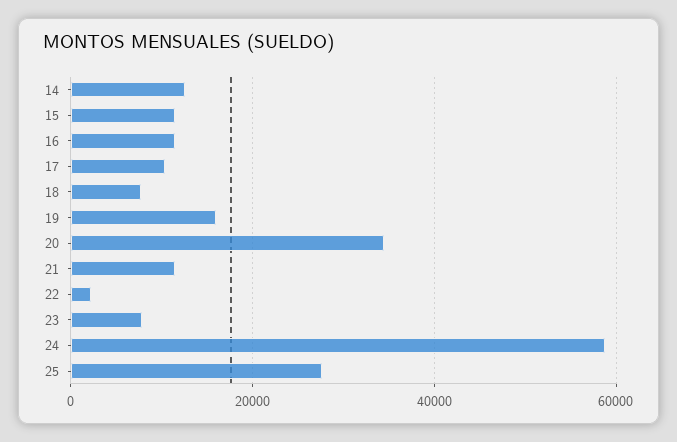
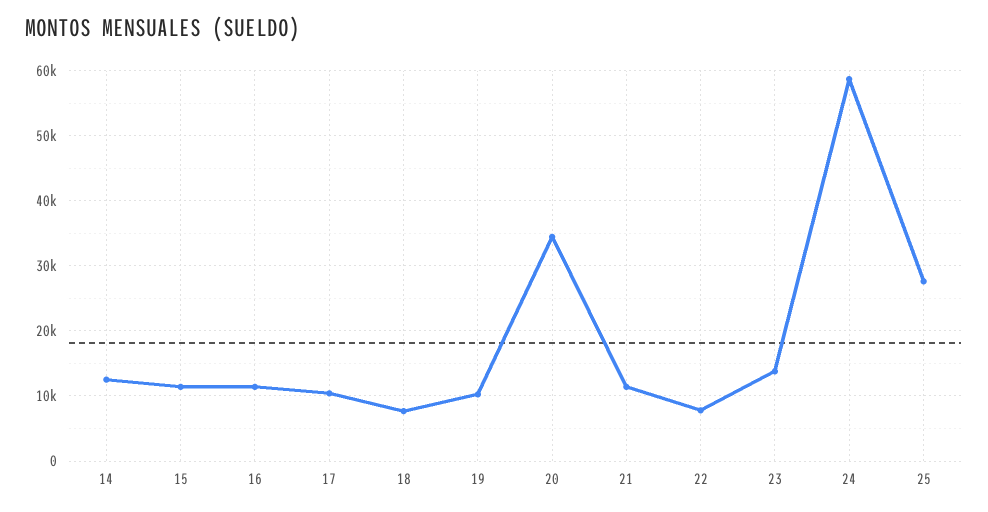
  {
    "14": 13000,
    "15": 11000,
    "16": 11000,
    "17": 10000,
    "18": 8000,
-   "19": 16000,
+   "19": 10000,
    "20": 34000,
    "21": 11000,
-   "22": 2000,
+   "22": 8000,
-   "23": 8000,
+   "23": 14000,
    "24": 59000,
    "25": 28000
  }

